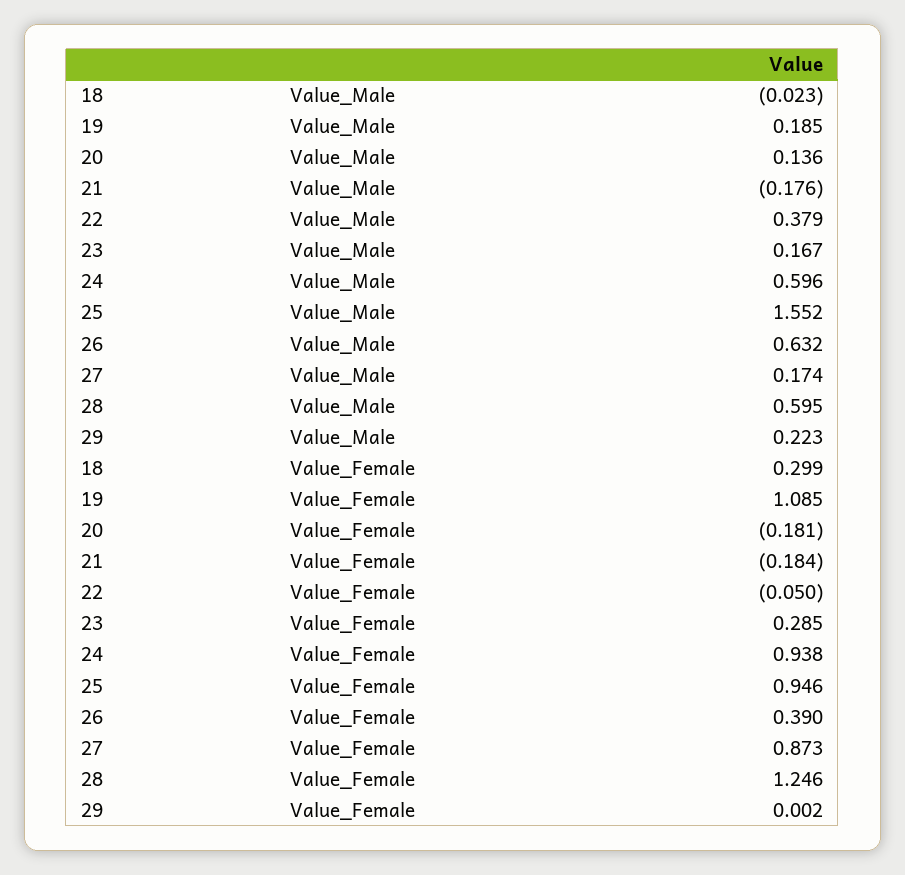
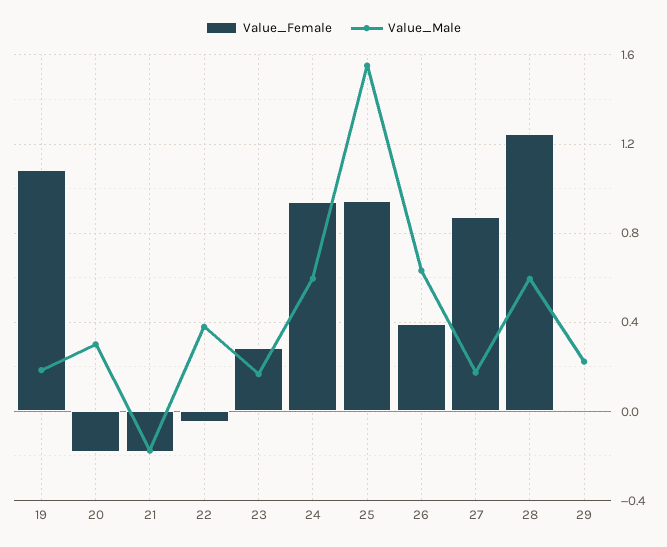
  {
    "Value_Male": {
-     "18": -0.023,
      "19": 0.185,
-     "20": 0.136,
+     "20": 0.3,
      "21": -0.176,
      "22": 0.379,
      "23": 0.167,
      "24": 0.596,
      "25": 1.552,
      "26": 0.632,
      "27": 0.174,
      "28": 0.595,
      "29": 0.223
    },
    "Value_Female": {
-     "18": 0.299,
      "19": 1.085,
      "20": -0.181,
      "21": -0.184,
      "22": -0.05,
      "23": 0.285,
      "24": 0.938,
      "25": 0.946,
      "26": 0.39,
      "27": 0.873,
      "28": 1.246,
      "29": 0.002
    }
  }

